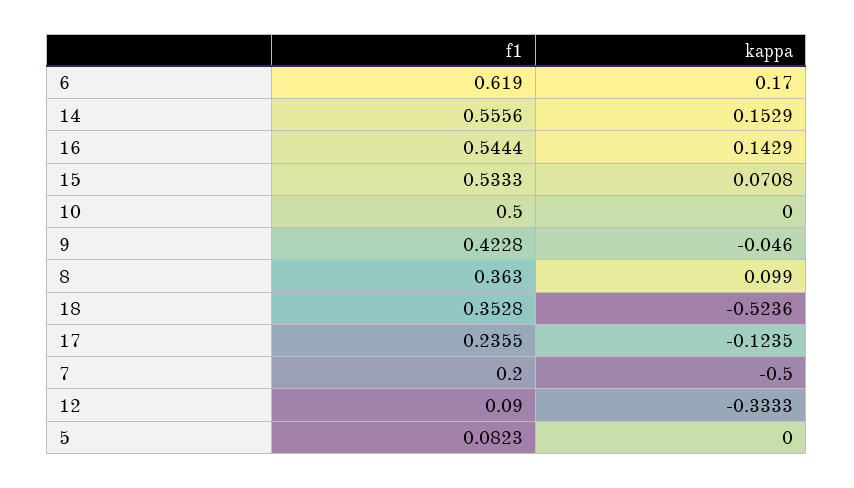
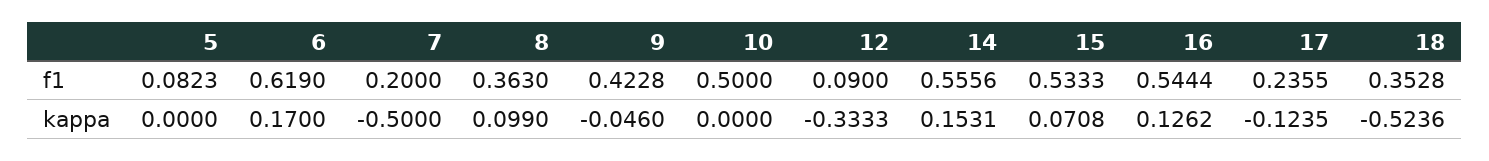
  {
    "f1": {
      "6": 0.619,
      "14": 0.5556,
      "16": 0.5444,
      "15": 0.5333,
      "10": 0.5,
      "9": 0.4228,
      "8": 0.363,
      "18": 0.3528,
      "17": 0.2355,
      "7": 0.2,
      "12": 0.09,
      "5": 0.0823
    },
    "kappa": {
      "6": 0.17,
-     "14": 0.1529,
+     "14": 0.1531,
-     "16": 0.1429,
+     "16": 0.1262,
      "15": 0.0708,
      "10": 0,
      "9": -0.046,
      "8": 0.099,
      "18": -0.5236,
      "17": -0.1235,
      "7": -0.5,
      "12": -0.3333,
      "5": 0
    }
  }

